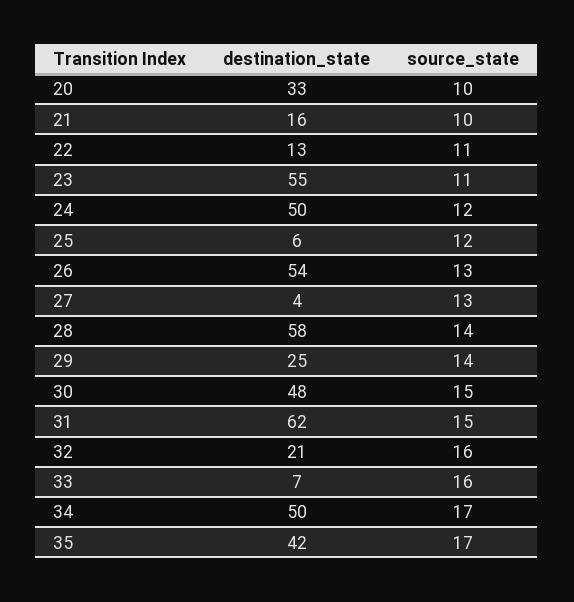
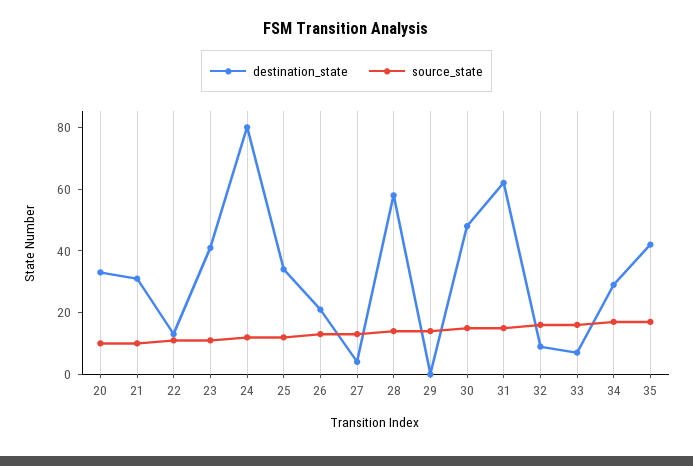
  {
    "destination_state": {
      "20": 33,
-     "21": 16,
+     "21": 30,
      "22": 13,
-     "23": 55,
+     "23": 40,
-     "24": 50,
+     "24": 80,
-     "25": 6,
+     "25": 35,
-     "26": 54,
+     "26": 20,
      "27": 4,
      "28": 58,
-     "29": 25,
+     "29": 0,
      "30": 48,
      "31": 62,
-     "32": 21,
+     "32": 10,
      "33": 7,
-     "34": 50,
+     "34": 30,
      "35": 42
    },
    "source_state": {
      "20": 10,
      "21": 10,
      "22": 11,
      "23": 11,
      "24": 12,
      "25": 12,
      "26": 13,
      "27": 13,
      "28": 14,
      "29": 14,
      "30": 15,
      "31": 15,
      "32": 16,
      "33": 16,
      "34": 17,
      "35": 17
    }
  }

